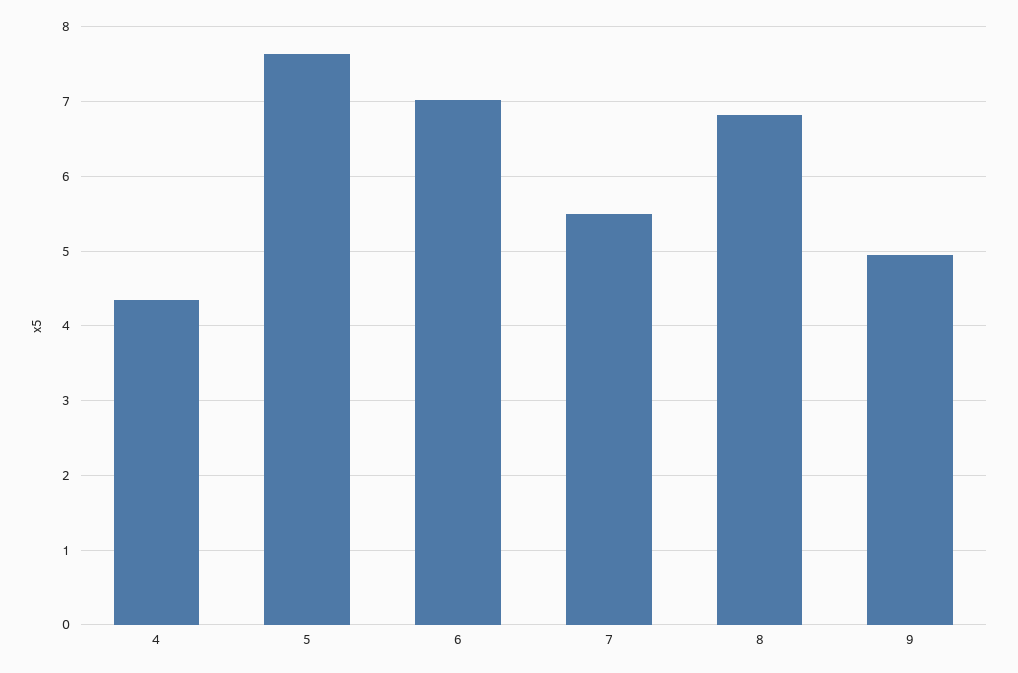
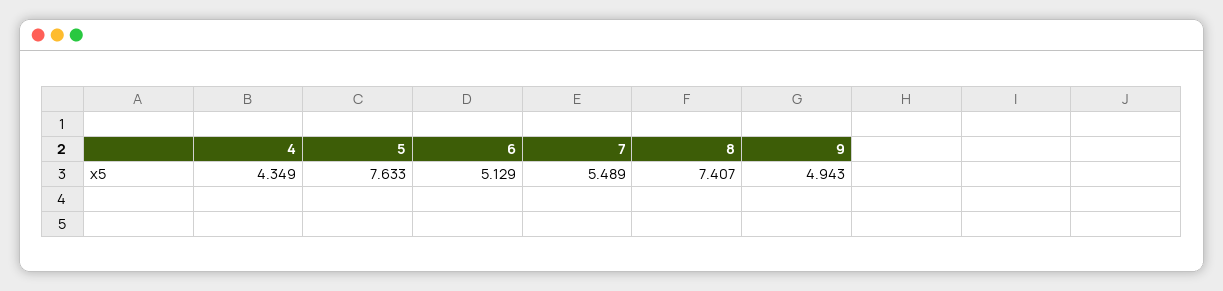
  {
    "4": 4.349,
    "5": 7.633,
-   "6": 7,
+   "6": 5.129,
    "7": 5.489,
-   "8": 6.8,
+   "8": 7.407,
    "9": 4.943
  }

